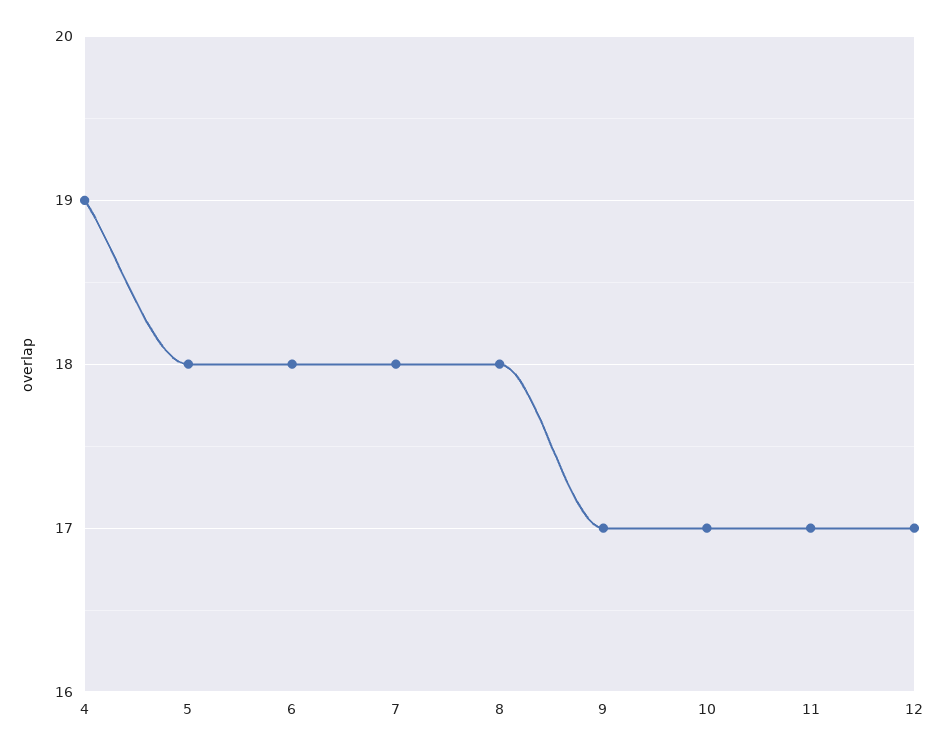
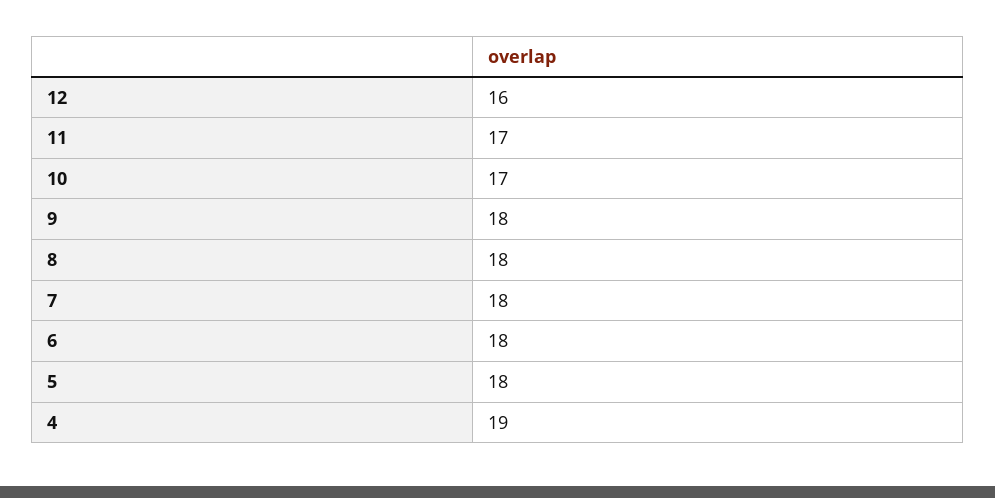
  {
    "4": 19,
    "5": 18,
    "6": 18,
    "7": 18,
    "8": 18,
-   "9": 17,
+   "9": 18,
    "10": 17,
    "11": 17,
-   "12": 17
+   "12": 16
  }

